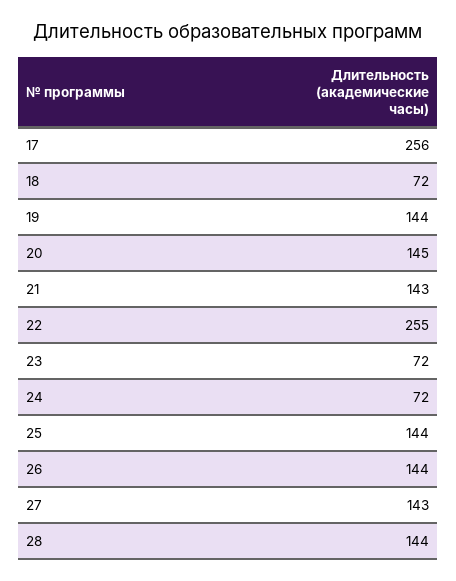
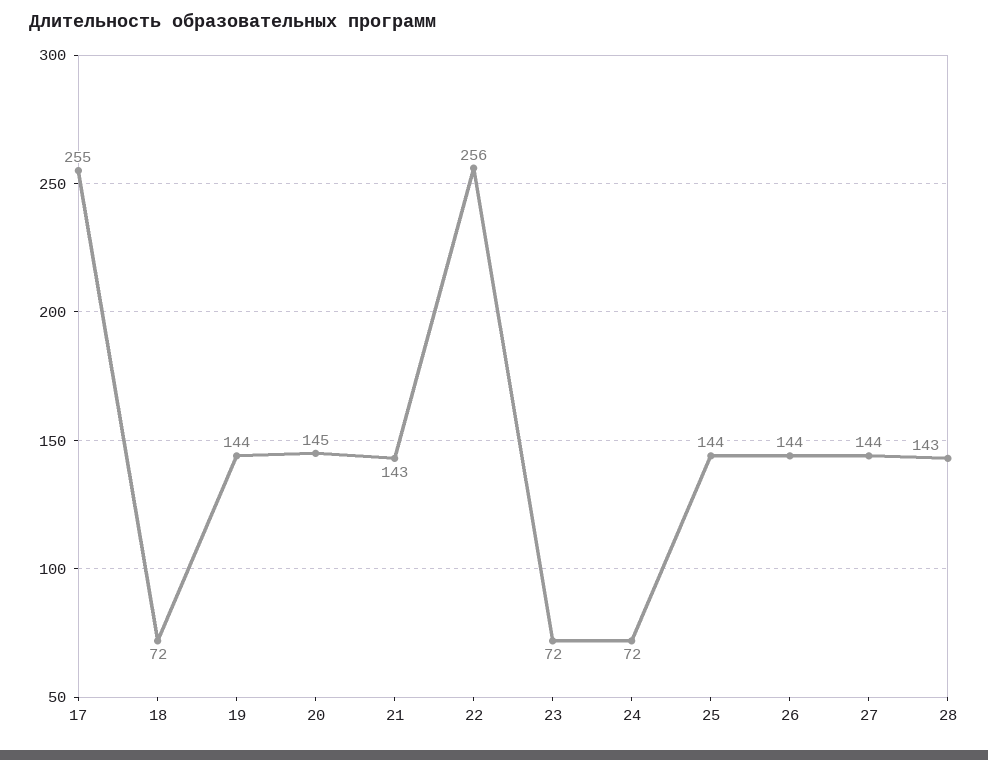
  {
-   "17": 256,
+   "17": 255,
    "18": 72,
    "19": 144,
    "20": 145,
    "21": 143,
-   "22": 255,
+   "22": 256,
    "23": 72,
    "24": 72,
    "25": 144,
    "26": 144,
-   "27": 143,
+   "27": 144,
-   "28": 144
+   "28": 143
  }

